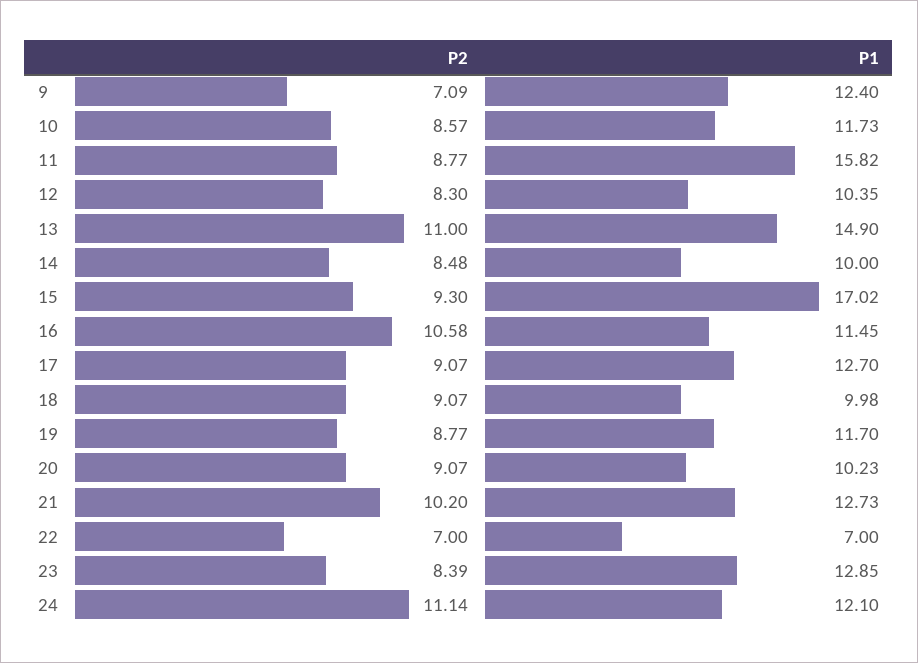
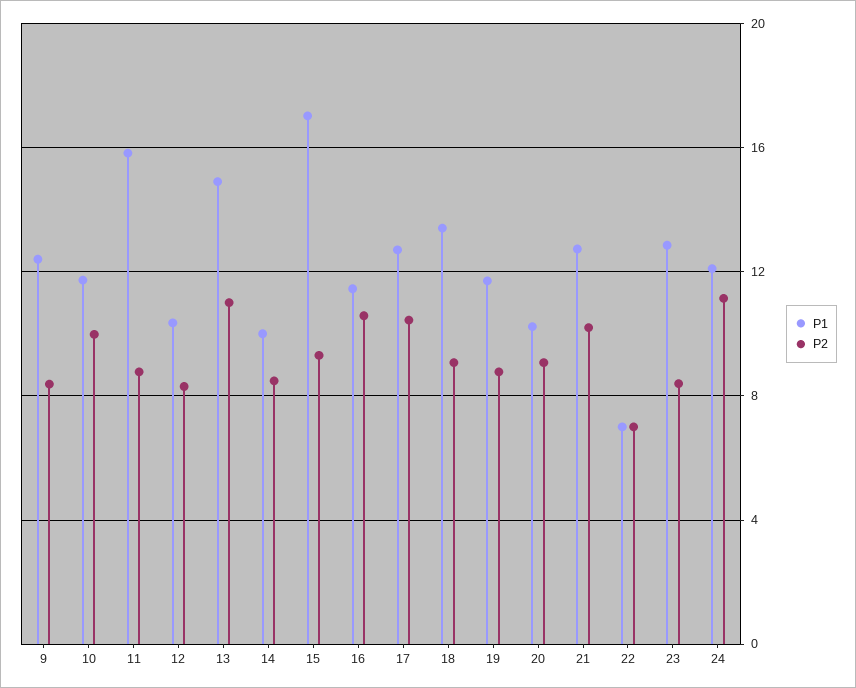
  {
    "P2": {
-     "9": 7.09,
+     "9": 8.5,
-     "10": 8.57,
+     "10": 10,
      "11": 8.77,
      "12": 8.3,
      "13": 11,
      "14": 8.48,
      "15": 9.3,
      "16": 10.58,
-     "17": 9.07,
+     "17": 10.5,
      "18": 9.07,
      "19": 8.77,
      "20": 9.07,
      "21": 10.2,
      "22": 7,
      "23": 8.39,
      "24": 11.14
    },
    "P1": {
      "9": 12.4,
      "10": 11.73,
      "11": 15.82,
      "12": 10.35,
      "13": 14.9,
      "14": 10,
      "15": 17.02,
      "16": 11.45,
      "17": 12.7,
-     "18": 9.98,
+     "18": 13.5,
      "19": 11.7,
      "20": 10.23,
      "21": 12.73,
      "22": 7,
      "23": 12.85,
      "24": 12.1
    }
  }

